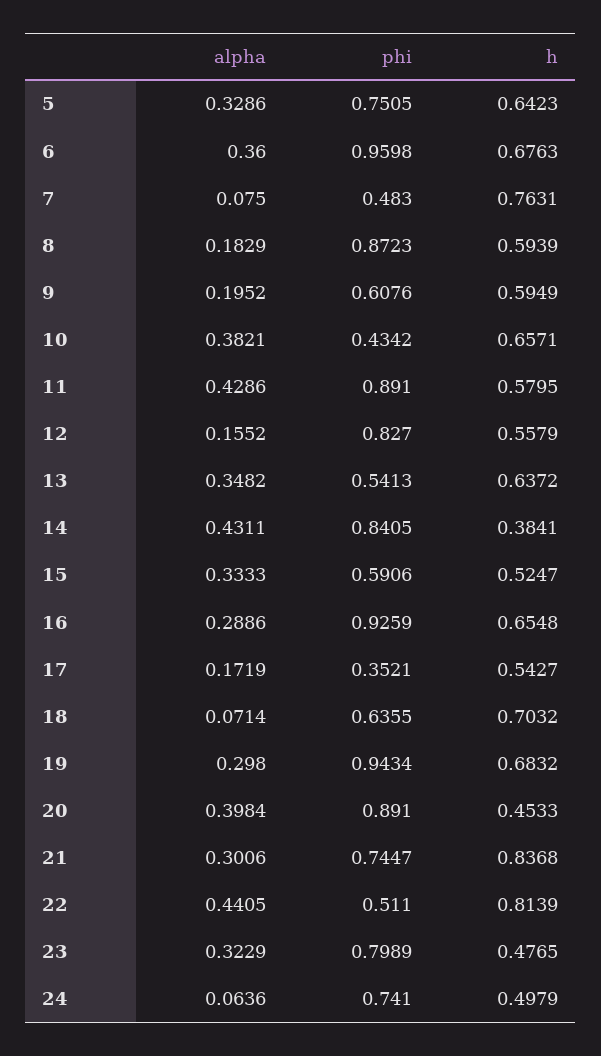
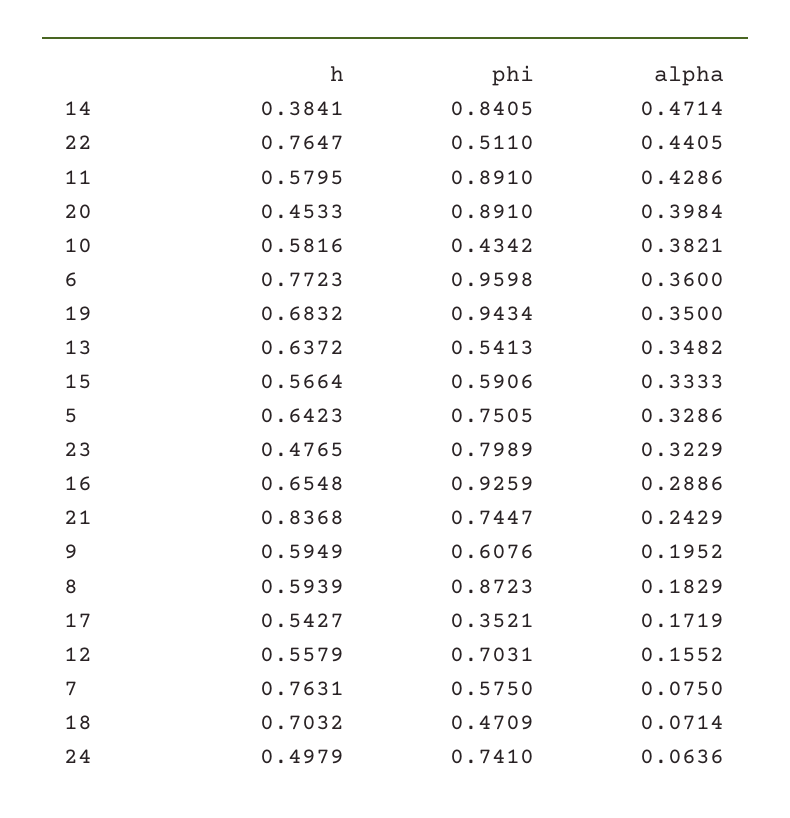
  {
    "alpha": {
      "5": 0.3286,
      "6": 0.36,
      "7": 0.075,
      "8": 0.1829,
      "9": 0.1952,
      "10": 0.3821,
      "11": 0.4286,
      "12": 0.1552,
      "13": 0.3482,
-     "14": 0.4311,
+     "14": 0.4714,
      "15": 0.3333,
      "16": 0.2886,
      "17": 0.1719,
      "18": 0.0714,
-     "19": 0.298,
+     "19": 0.35,
      "20": 0.3984,
-     "21": 0.3006,
+     "21": 0.2429,
      "22": 0.4405,
      "23": 0.3229,
      "24": 0.0636
    },
    "phi": {
      "5": 0.7505,
      "6": 0.9598,
-     "7": 0.483,
+     "7": 0.575,
      "8": 0.8723,
      "9": 0.6076,
      "10": 0.4342,
      "11": 0.891,
-     "12": 0.827,
+     "12": 0.7031,
      "13": 0.5413,
      "14": 0.8405,
      "15": 0.5906,
      "16": 0.9259,
      "17": 0.3521,
-     "18": 0.6355,
+     "18": 0.4709,
      "19": 0.9434,
      "20": 0.891,
      "21": 0.7447,
      "22": 0.511,
      "23": 0.7989,
      "24": 0.741
    },
    "h": {
      "5": 0.6423,
-     "6": 0.6763,
+     "6": 0.7723,
      "7": 0.7631,
      "8": 0.5939,
      "9": 0.5949,
-     "10": 0.6571,
+     "10": 0.5816,
      "11": 0.5795,
      "12": 0.5579,
      "13": 0.6372,
      "14": 0.3841,
-     "15": 0.5247,
+     "15": 0.5664,
      "16": 0.6548,
      "17": 0.5427,
      "18": 0.7032,
      "19": 0.6832,
      "20": 0.4533,
      "21": 0.8368,
-     "22": 0.8139,
+     "22": 0.7647,
      "23": 0.4765,
      "24": 0.4979
    }
  }

